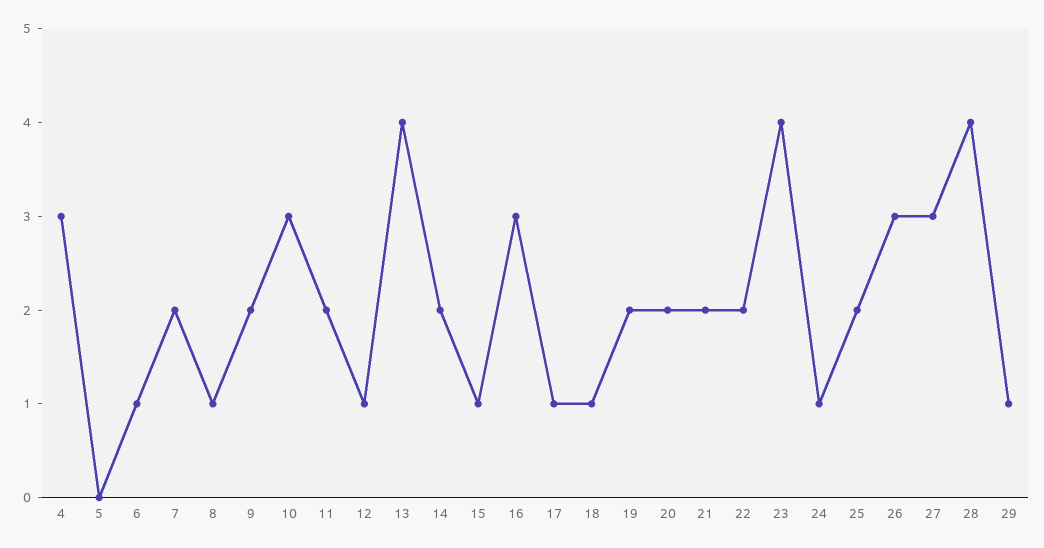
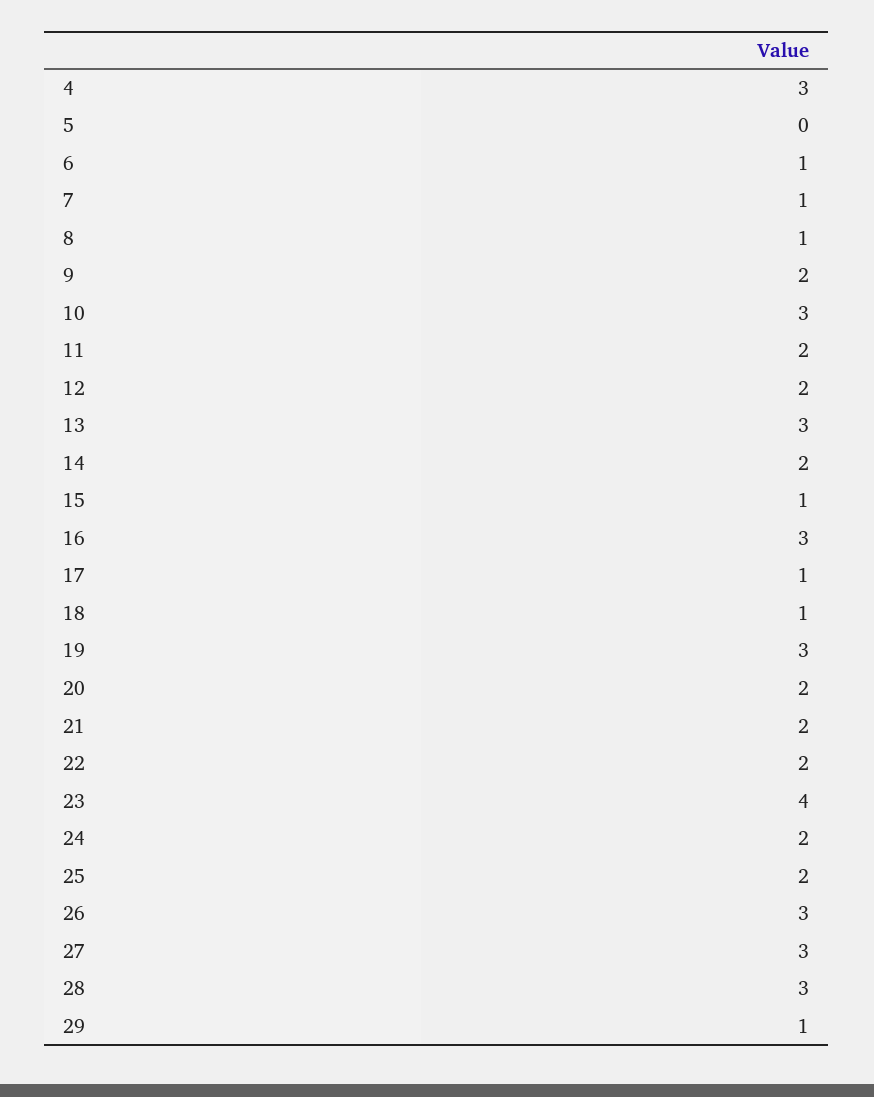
  {
    "4": 3,
    "5": 0,
    "6": 1,
-   "7": 2,
+   "7": 1,
    "8": 1,
    "9": 2,
    "10": 3,
    "11": 2,
-   "12": 1,
+   "12": 2,
-   "13": 4,
+   "13": 3,
    "14": 2,
    "15": 1,
    "16": 3,
    "17": 1,
    "18": 1,
-   "19": 2,
+   "19": 3,
    "20": 2,
    "21": 2,
    "22": 2,
    "23": 4,
-   "24": 1,
+   "24": 2,
    "25": 2,
    "26": 3,
    "27": 3,
-   "28": 4,
+   "28": 3,
    "29": 1
  }

